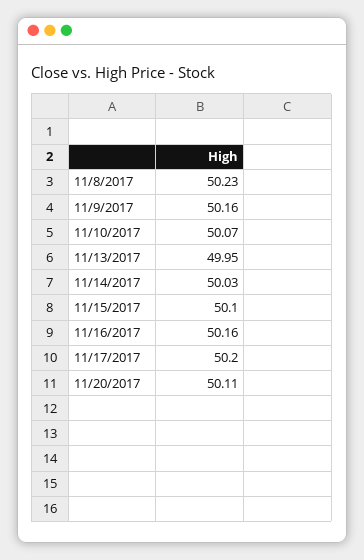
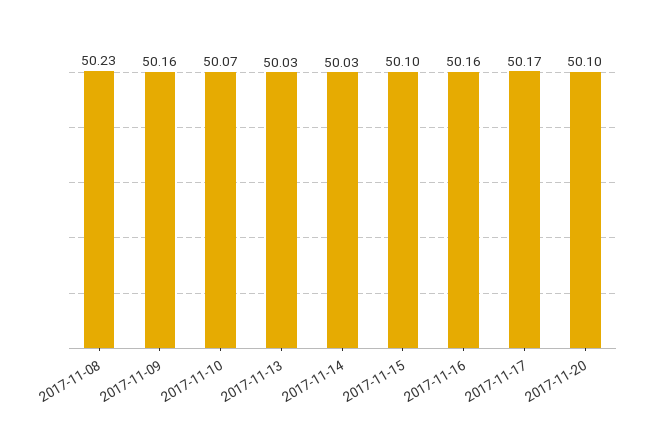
  {
    "11/8/2017": 50.23,
    "11/9/2017": 50.16,
    "11/10/2017": 50.07,
-   "11/13/2017": 49.95,
+   "11/13/2017": 50.03,
    "11/14/2017": 50.03,
    "11/15/2017": 50.1,
    "11/16/2017": 50.16,
-   "11/17/2017": 50.2,
+   "11/17/2017": 50.17,
-   "11/20/2017": 50.11
+   "11/20/2017": 50.1
  }

